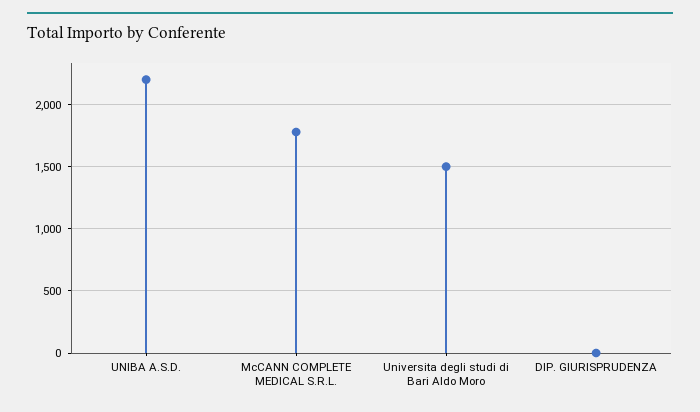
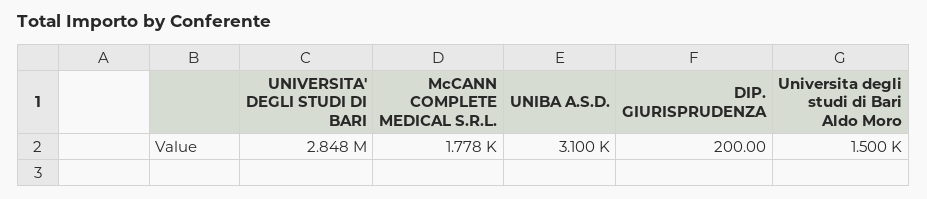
  {
-   "UNIBA A.S.D.": 2200,
+   "UNIBA A.S.D.": 3100,
    "McCANN COMPLETE MEDICAL S.R.L.": 1778,
    "Universita degli studi di Bari Aldo Moro": 1500,
-   "DIP. GIURISPRUDENZA": 0
+   "DIP. GIURISPRUDENZA": 200,
+   "UNIVERSITA' DEGLI STUDI DI BARI": 2848000
  }

